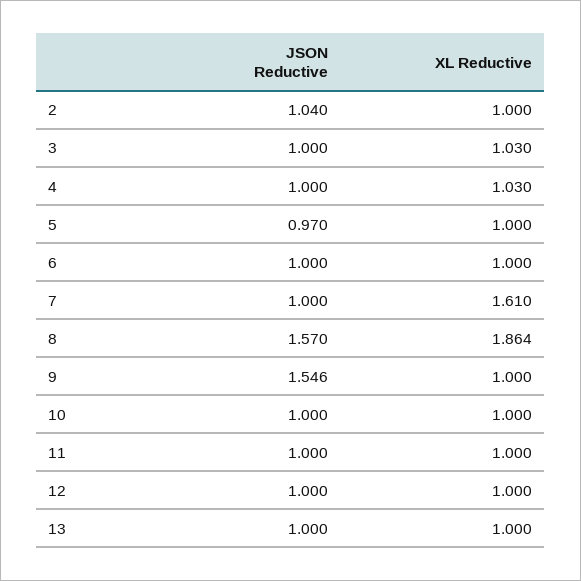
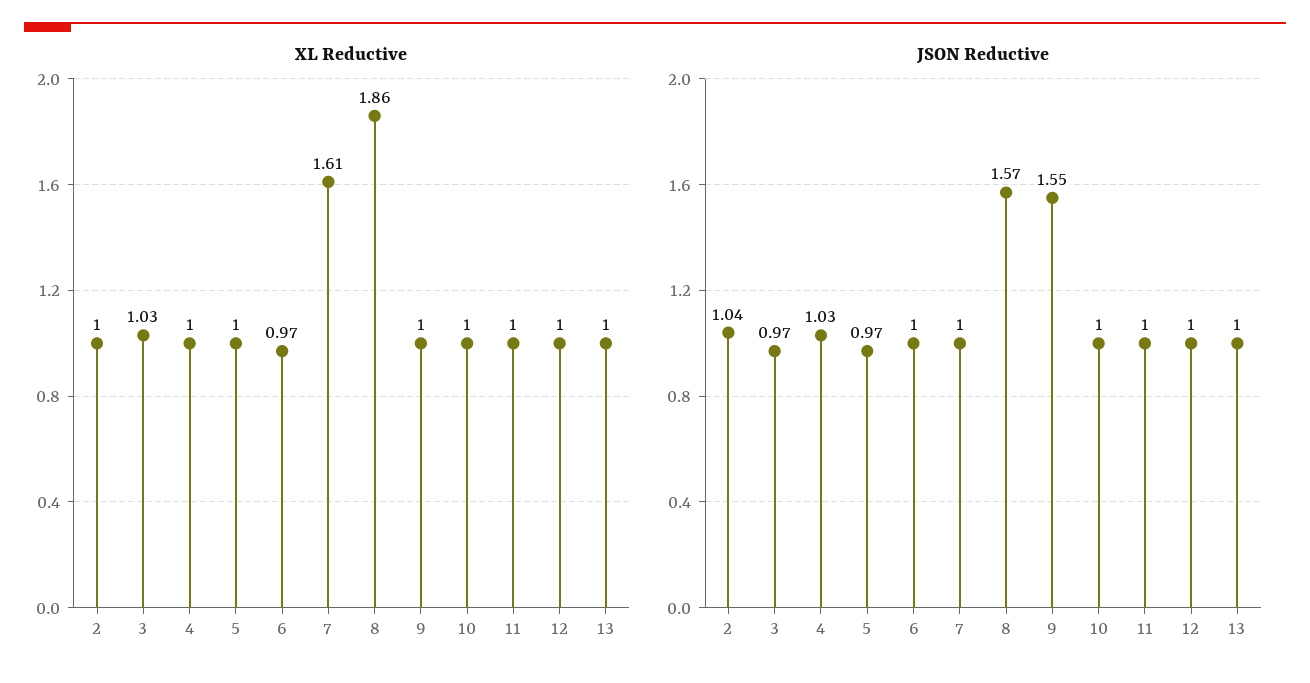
  {
    "JSON Reductive": {
      "2": 1.04,
-     "3": 1,
+     "3": 0.97,
-     "4": 1,
+     "4": 1.03,
      "5": 0.97,
      "6": 1,
      "7": 1,
      "8": 1.57,
      "9": 1.546,
      "10": 1,
      "11": 1,
      "12": 1,
      "13": 1
    },
    "XL Reductive": {
      "2": 1,
      "3": 1.03,
-     "4": 1.03,
+     "4": 1,
      "5": 1,
-     "6": 1,
+     "6": 0.97,
      "7": 1.61,
      "8": 1.864,
      "9": 1,
      "10": 1,
      "11": 1,
      "12": 1,
      "13": 1
    }
  }

